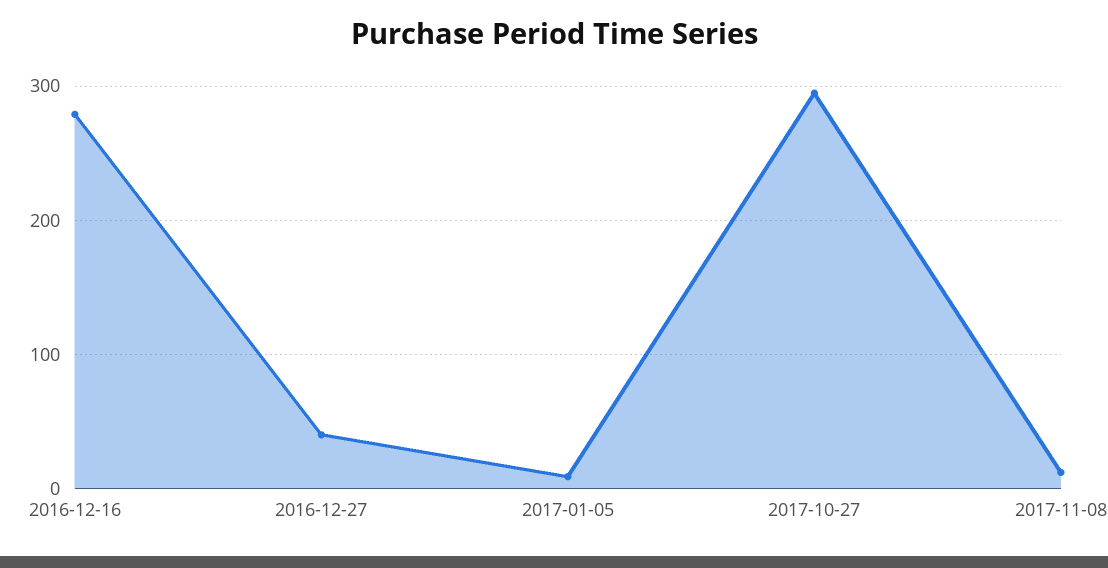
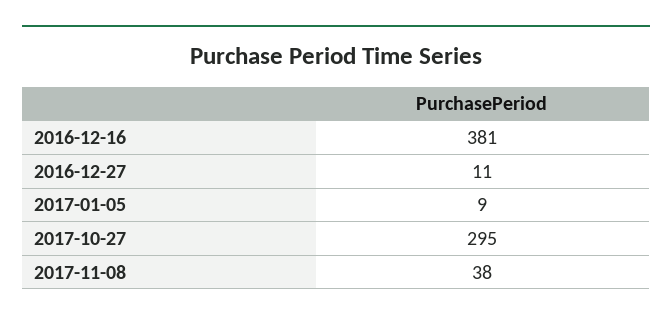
  {
-   "2016-12-16": 280,
+   "2016-12-16": 381,
-   "2016-12-27": 40,
+   "2016-12-27": 11,
    "2017-01-05": 9,
    "2017-10-27": 295,
-   "2017-11-08": 10
+   "2017-11-08": 38
  }

